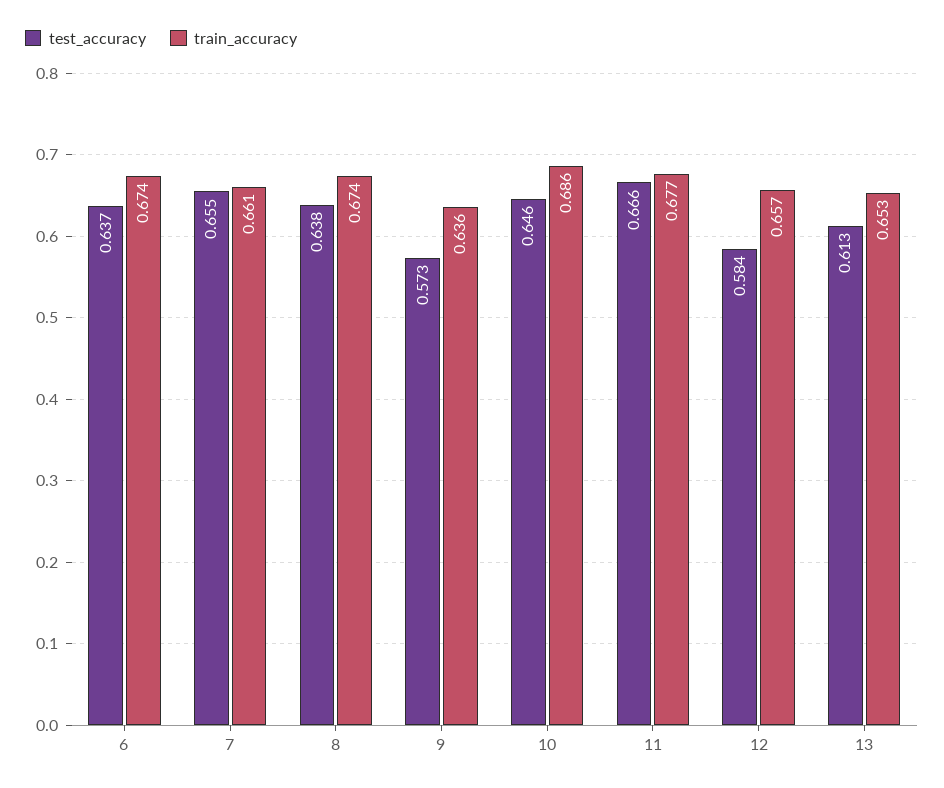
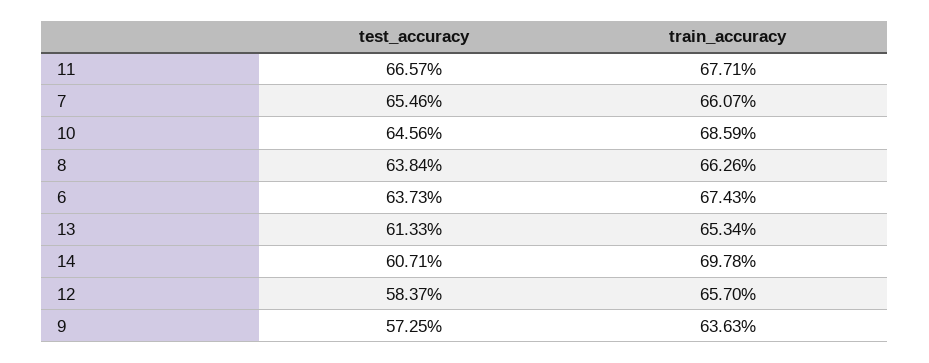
  {
    "test_accuracy": {
      "6": 0.6373,
      "7": 0.6546,
      "8": 0.6384,
      "9": 0.5725,
      "10": 0.6456,
      "11": 0.6657,
      "12": 0.5837,
-     "13": 0.6133
+     "13": 0.6133,
+     "14": 0.6071
    },
    "train_accuracy": {
      "6": 0.6743,
      "7": 0.6607,
-     "8": 0.674,
+     "8": 0.6626,
      "9": 0.6363,
      "10": 0.6859,
      "11": 0.6771,
      "12": 0.657,
-     "13": 0.6534
+     "13": 0.6534,
+     "14": 0.6978
    }
  }

